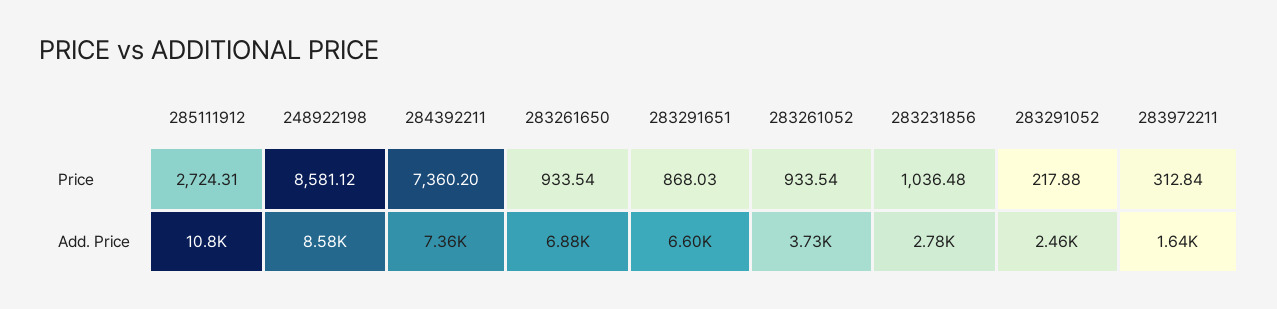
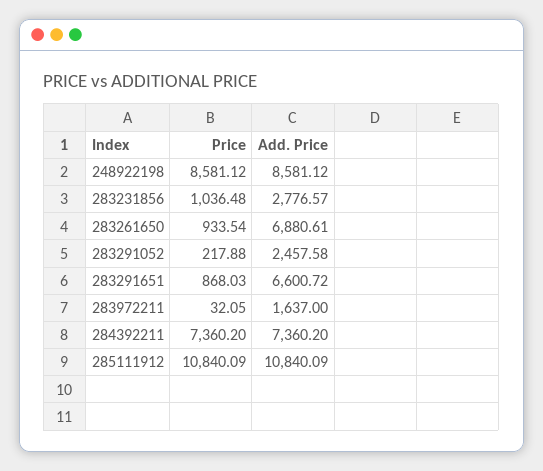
  {
    "285111912": {
-     "Price": 2724.31,
+     "Price": 10840.09,
      "Add. Price": 10840.09
    },
    "248922198": {
      "Price": 8581.12,
      "Add. Price": 8581.12
    },
    "284392211": {
      "Price": 7360.2,
      "Add. Price": 7360.2
    },
    "283261650": {
      "Price": 933.54,
      "Add. Price": 6880.61
    },
    "283291651": {
      "Price": 868.03,
      "Add. Price": 6600.72
    },
-   "283261052": {
-     "Price": 933.54,
-     "Add. Price": 3730
-   },
    "283231856": {
      "Price": 1036.48,
      "Add. Price": 2776.57
    },
    "283291052": {
      "Price": 217.88,
      "Add. Price": 2457.58
    },
    "283972211": {
-     "Price": 312.84,
+     "Price": 32.05,
      "Add. Price": 1637
    }
  }

